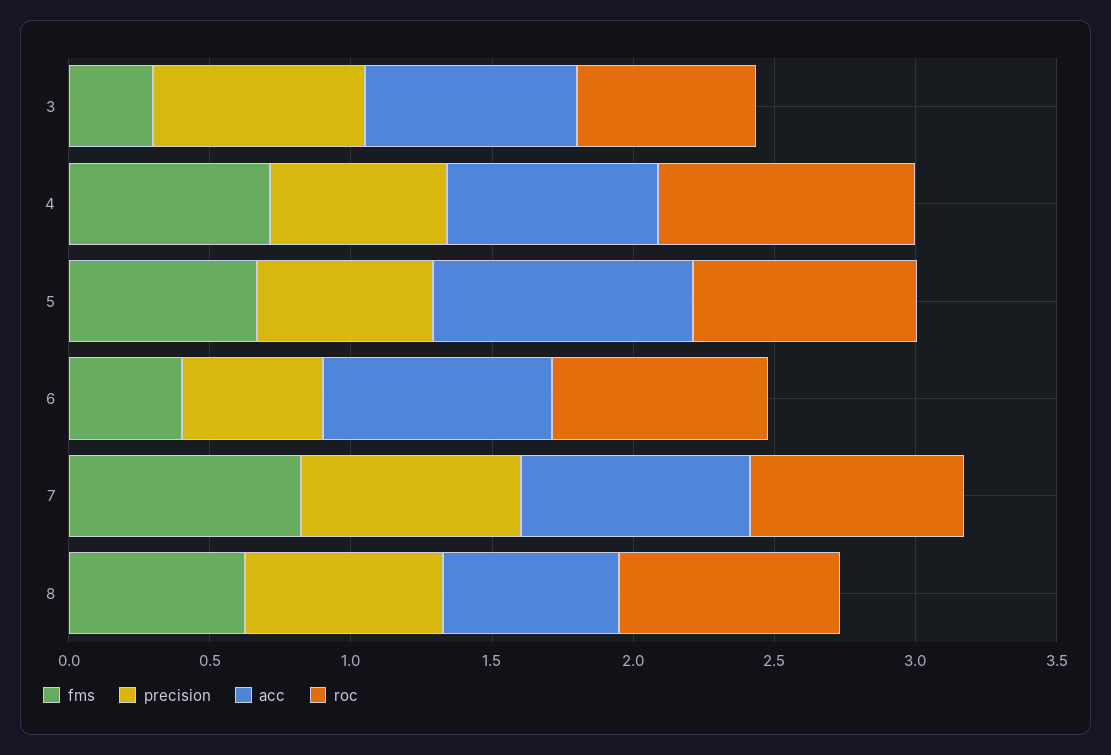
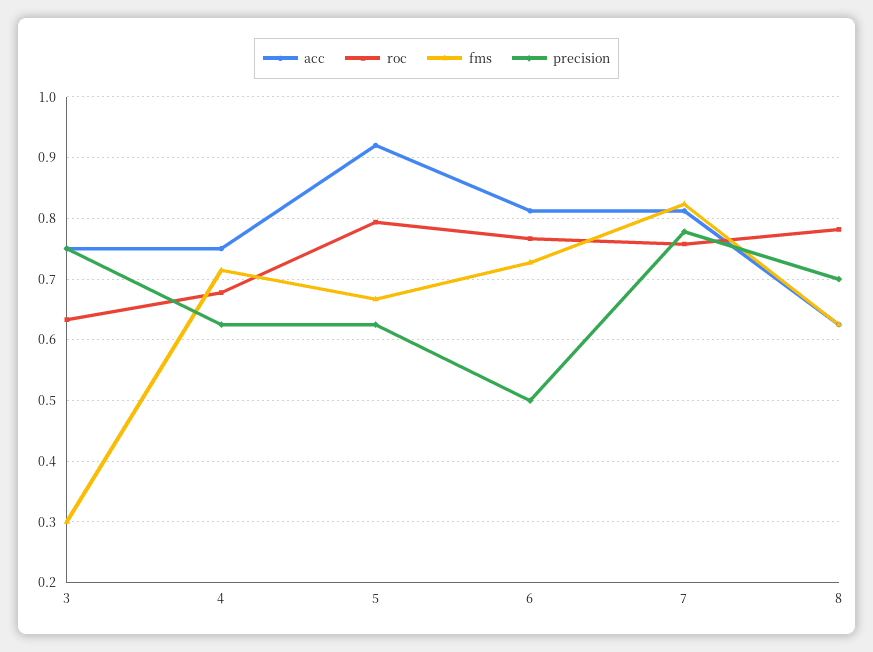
  {
    "fms": {
      "3": 0.3,
      "4": 0.71,
      "5": 0.67,
-     "6": 0.4,
+     "6": 0.73,
      "7": 0.82,
      "8": 0.63
    },
    "precision": {
      "3": 0.75,
      "4": 0.63,
      "5": 0.63,
      "6": 0.5,
      "7": 0.78,
      "8": 0.7
    },
    "acc": {
      "3": 0.75,
      "4": 0.75,
      "5": 0.92,
      "6": 0.81,
      "7": 0.81,
      "8": 0.63
    },
    "roc": {
      "3": 0.63,
-     "4": 0.9,
+     "4": 0.68,
      "5": 0.79,
      "6": 0.77,
      "7": 0.76,
      "8": 0.78
    }
  }

